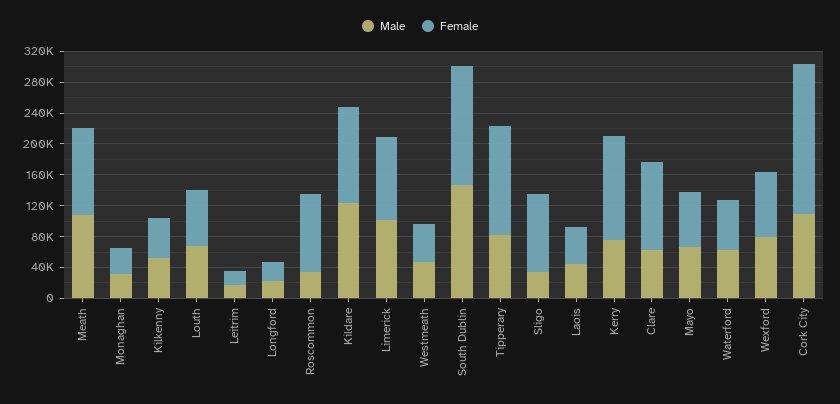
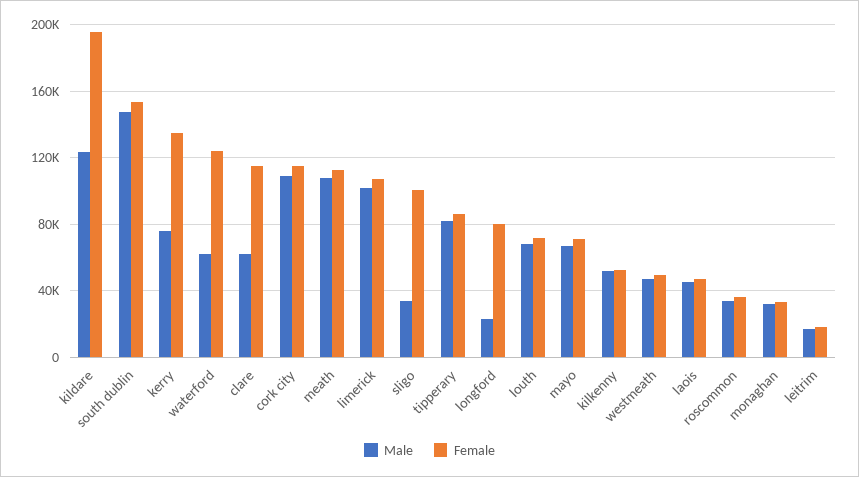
  {
    "Male": {
      "Meath": 110000,
      "Monaghan": 30000,
      "Kilkenny": 50000,
      "Louth": 70000,
      "Leitrim": 15000,
      "Longford": 25000,
      "Roscommon": 35000,
      "Kildare": 125000,
      "Limerick": 100000,
      "Westmeath": 45000,
      "South Dublin": 145000,
      "Tipperary": 80000,
      "Sligo": 35000,
      "Laois": 45000,
      "Kerry": 75000,
      "Clare": 60000,
      "Mayo": 65000,
      "Waterford": 60000,
-     "Wexford": 80000,
      "Cork City": 110000
    },
    "Female": {
      "Meath": 115000,
      "Monaghan": 35000,
      "Kilkenny": 50000,
      "Louth": 70000,
      "Leitrim": 20000,
-     "Longford": 20000,
+     "Longford": 80000,
-     "Roscommon": 100000,
+     "Roscommon": 35000,
-     "Kildare": 120000,
+     "Kildare": 195000,
      "Limerick": 110000,
      "Westmeath": 50000,
      "South Dublin": 155000,
-     "Tipperary": 140000,
+     "Tipperary": 85000,
      "Sligo": 100000,
      "Laois": 45000,
      "Kerry": 135000,
      "Clare": 115000,
      "Mayo": 70000,
-     "Waterford": 60000,
+     "Waterford": 125000,
-     "Wexford": 80000,
-     "Cork City": 200000
+     "Cork City": 115000
    }
  }

